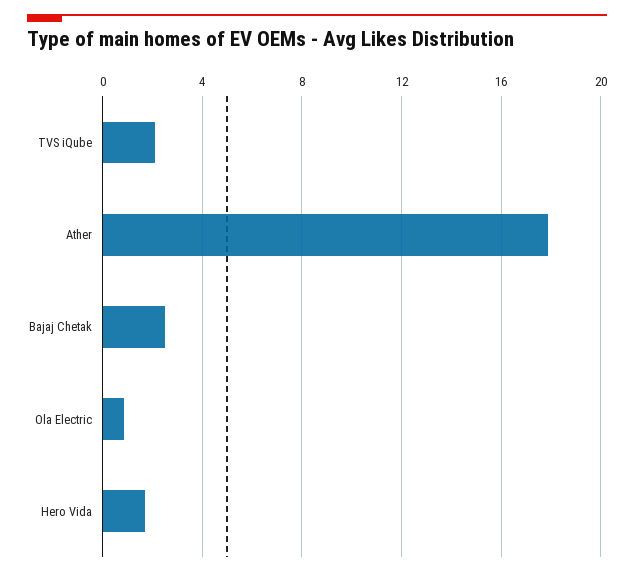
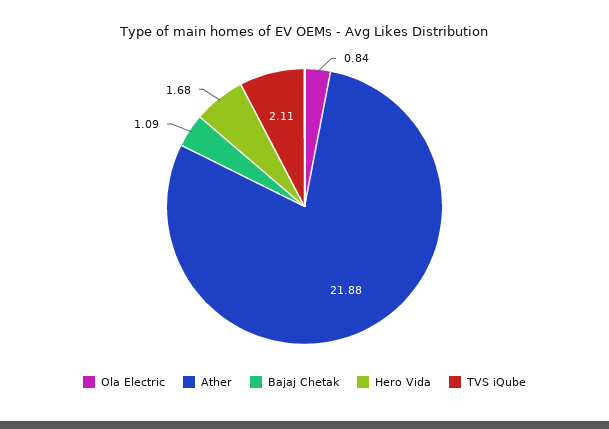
  {
    "TVS iQube": 2.11,
-   "Ather": 18,
+   "Ather": 21.88,
-   "Bajaj Chetak": 2.5,
+   "Bajaj Chetak": 1.09,
    "Ola Electric": 0.84,
    "Hero Vida": 1.68
  }

